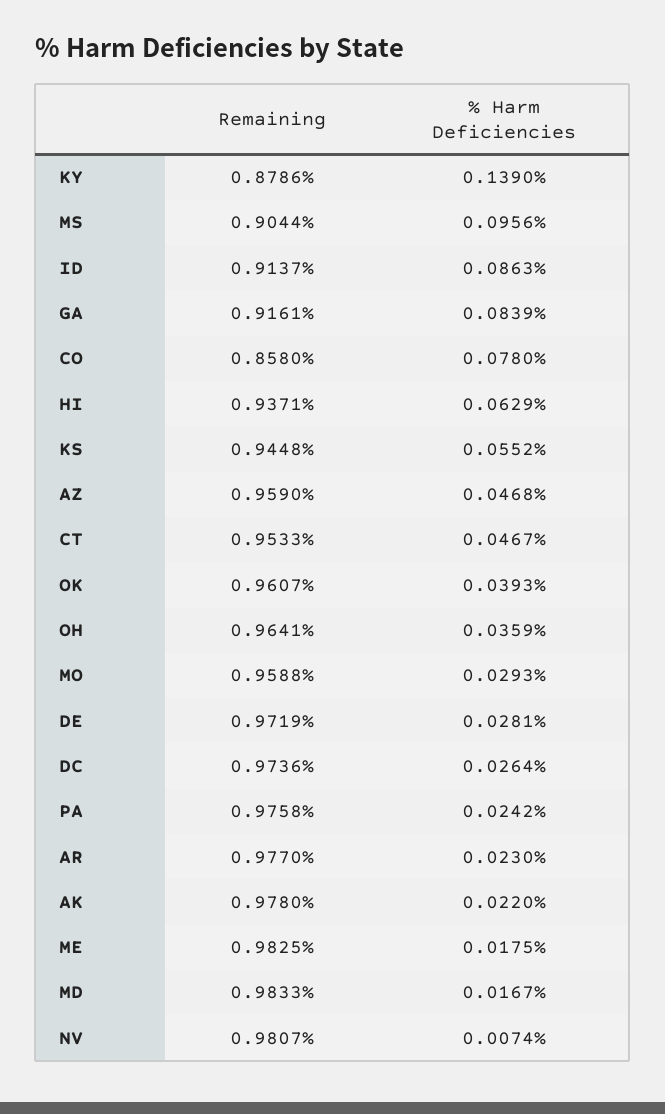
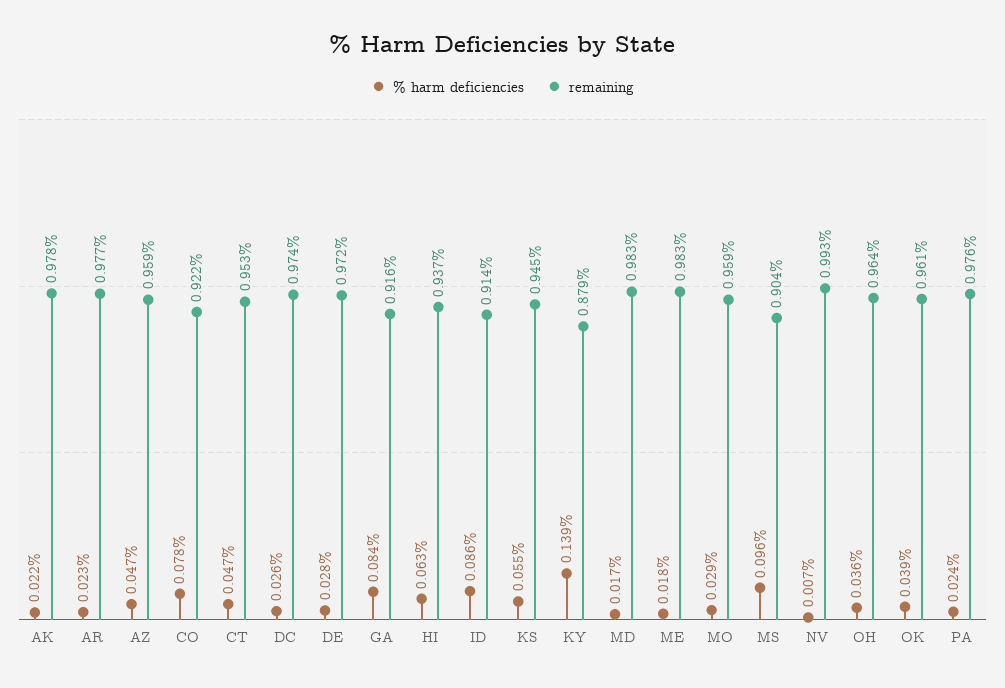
  {
    "Remaining": {
      "KY": 0.8786,
      "MS": 0.9044,
      "ID": 0.9137,
      "GA": 0.9161,
-     "CO": 0.858,
+     "CO": 0.922,
      "HI": 0.9371,
      "KS": 0.9448,
      "AZ": 0.959,
      "CT": 0.9533,
      "OK": 0.9607,
      "OH": 0.9641,
      "MO": 0.9588,
      "DE": 0.9719,
      "DC": 0.9736,
      "PA": 0.9758,
      "AR": 0.977,
      "AK": 0.978,
      "ME": 0.9825,
      "MD": 0.9833,
-     "NV": 0.9807
+     "NV": 0.993
    },
    "% Harm Deficiencies": {
      "KY": 0.139,
      "MS": 0.0956,
      "ID": 0.0863,
      "GA": 0.0839,
      "CO": 0.078,
      "HI": 0.0629,
      "KS": 0.0552,
      "AZ": 0.0468,
      "CT": 0.0467,
      "OK": 0.0393,
      "OH": 0.0359,
      "MO": 0.0293,
      "DE": 0.0281,
      "DC": 0.0264,
      "PA": 0.0242,
      "AR": 0.023,
      "AK": 0.022,
      "ME": 0.0175,
      "MD": 0.0167,
      "NV": 0.0074
    }
  }

